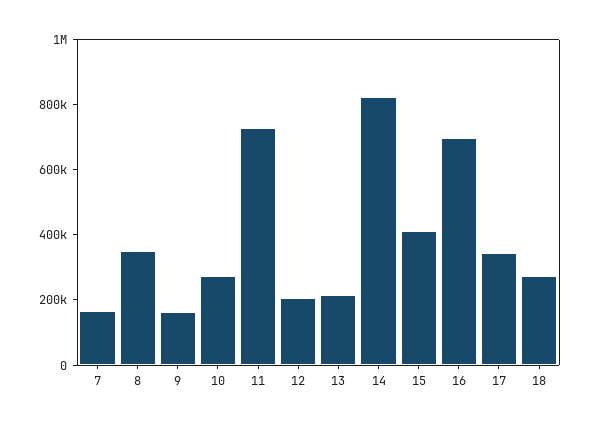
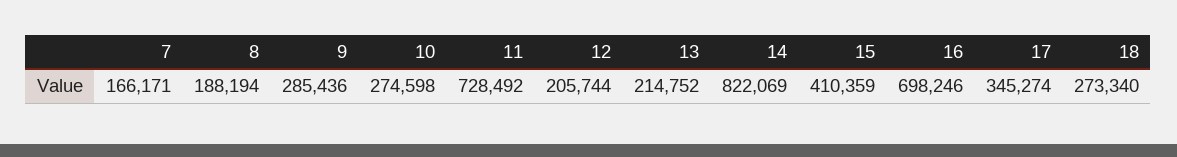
  {
    "7": 166171,
-   "8": 350000,
+   "8": 188194,
-   "9": 150000,
+   "9": 285436,
    "10": 274598,
    "11": 728492,
    "12": 205744,
    "13": 214752,
    "14": 822069,
    "15": 410359,
    "16": 698246,
    "17": 345274,
    "18": 273340
  }

